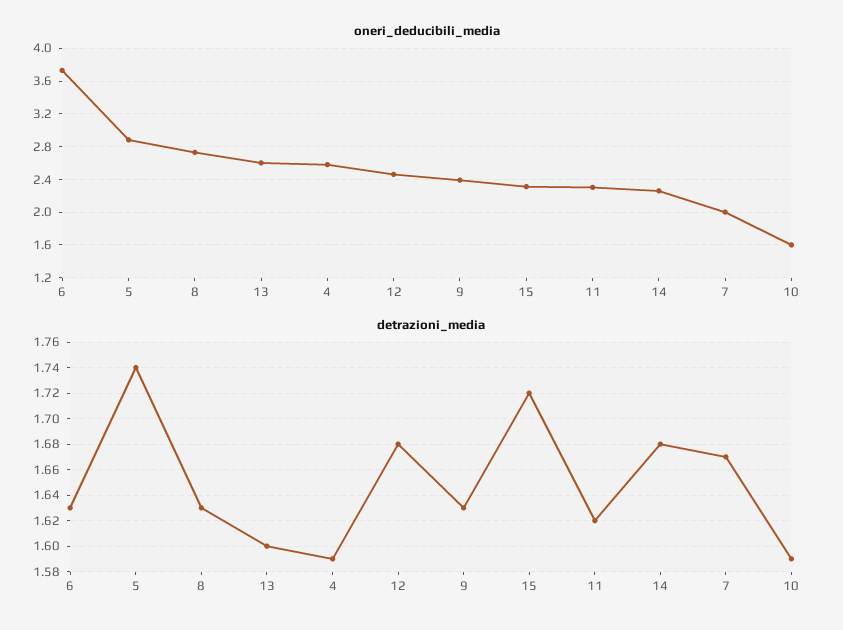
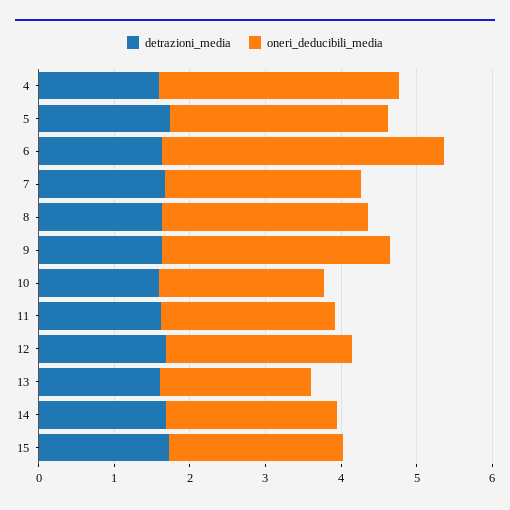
  {
    "oneri_deducibili_media": {
      "6": 3.7,
      "5": 2.9,
      "8": 2.7,
-     "13": 2.6,
+     "13": 2,
-     "4": 2.6,
+     "4": 3.2,
      "12": 2.5,
-     "9": 2.4,
+     "9": 3,
      "15": 2.3,
      "11": 2.3,
      "14": 2.3,
-     "7": 2,
+     "7": 2.6,
-     "10": 1.6
+     "10": 2.2
    },
    "detrazioni_media": {
      "6": 1.63,
      "5": 1.74,
      "8": 1.63,
      "13": 1.6,
      "4": 1.59,
      "12": 1.68,
      "9": 1.63,
      "15": 1.72,
      "11": 1.62,
      "14": 1.68,
      "7": 1.67,
      "10": 1.59
    }
  }

